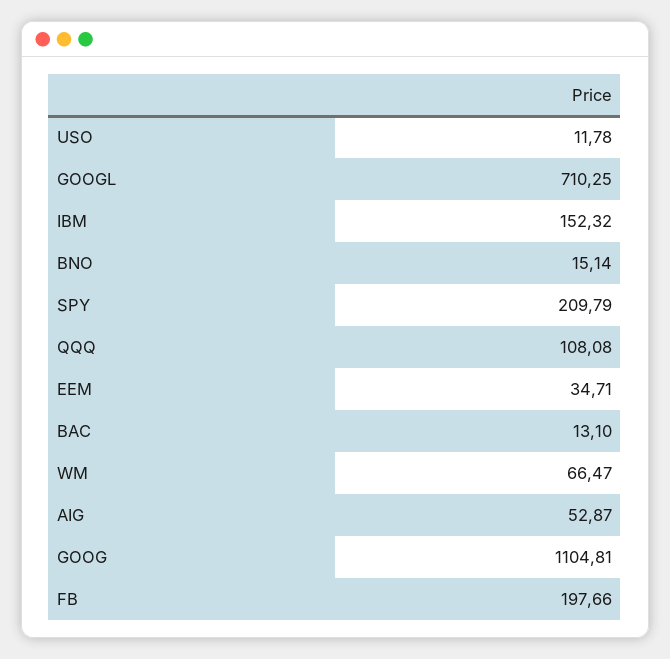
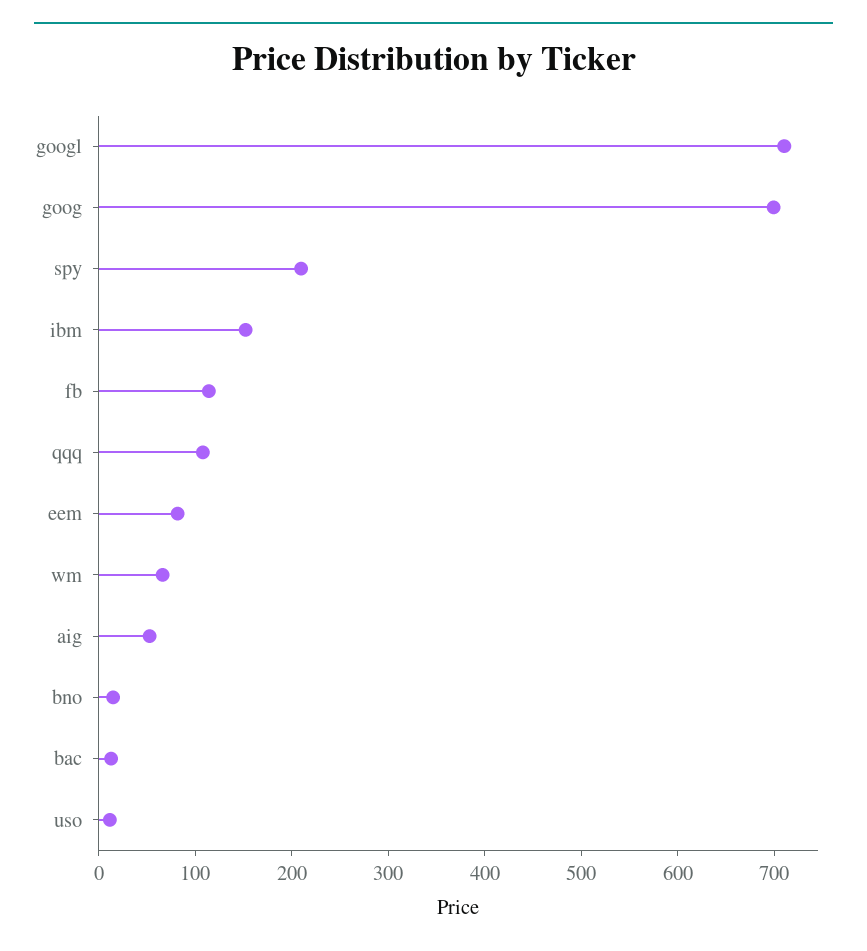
  {
    "USO": 11.78,
    "GOOGL": 710.25,
    "IBM": 152.32,
    "BNO": 15.14,
    "SPY": 209.79,
    "QQQ": 108.08,
-   "EEM": 34.71,
+   "EEM": 80,
    "BAC": 13.1,
    "WM": 66.47,
    "AIG": 52.87,
-   "GOOG": 1104.81,
+   "GOOG": 700,
-   "FB": 197.66
+   "FB": 120
  }

